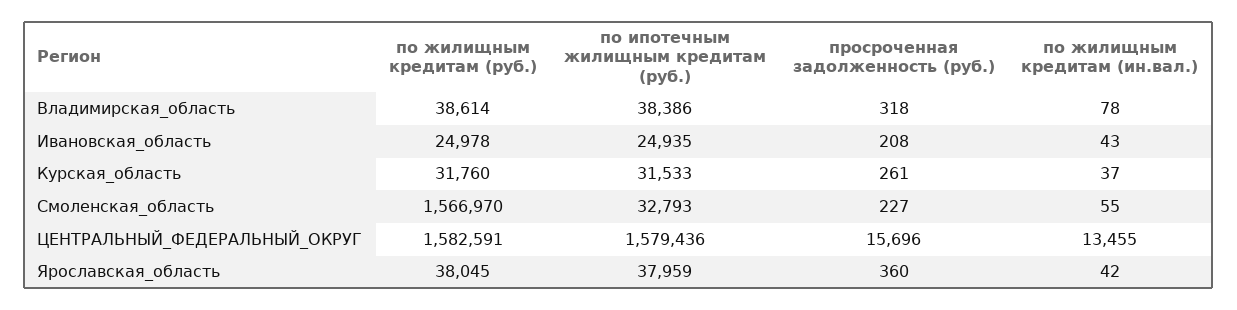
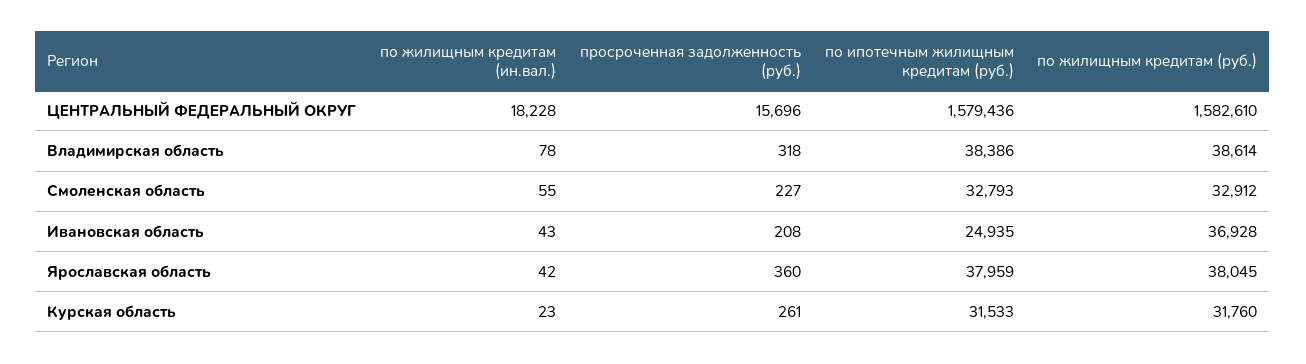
  {
    "по жилищным кредитам (руб.)": {
      "Владимирская_область": 38614,
-     "Ивановская_область": 24978,
+     "Ивановская_область": 36928,
      "Курская_область": 31760,
-     "Смоленская_область": 1566970,
+     "Смоленская_область": 32912,
-     "ЦЕНТРАЛЬНЫЙ_ФЕДЕРАЛЬНЫЙ_ОКРУГ": 1582591,
+     "ЦЕНТРАЛЬНЫЙ_ФЕДЕРАЛЬНЫЙ_ОКРУГ": 1582610,
      "Ярославская_область": 38045
    },
    "по ипотечным жилищным кредитам (руб.)": {
      "Владимирская_область": 38386,
      "Ивановская_область": 24935,
      "Курская_область": 31533,
      "Смоленская_область": 32793,
      "ЦЕНТРАЛЬНЫЙ_ФЕДЕРАЛЬНЫЙ_ОКРУГ": 1579436,
      "Ярославская_область": 37959
    },
    "просроченная задолженность (руб.)": {
      "Владимирская_область": 318,
      "Ивановская_область": 208,
      "Курская_область": 261,
      "Смоленская_область": 227,
      "ЦЕНТРАЛЬНЫЙ_ФЕДЕРАЛЬНЫЙ_ОКРУГ": 15696,
      "Ярославская_область": 360
    },
    "по жилищным кредитам (ин.вал.)": {
      "Владимирская_область": 78,
      "Ивановская_область": 43,
-     "Курская_область": 37,
+     "Курская_область": 23,
      "Смоленская_область": 55,
-     "ЦЕНТРАЛЬНЫЙ_ФЕДЕРАЛЬНЫЙ_ОКРУГ": 13455,
+     "ЦЕНТРАЛЬНЫЙ_ФЕДЕРАЛЬНЫЙ_ОКРУГ": 18228,
      "Ярославская_область": 42
    }
  }

